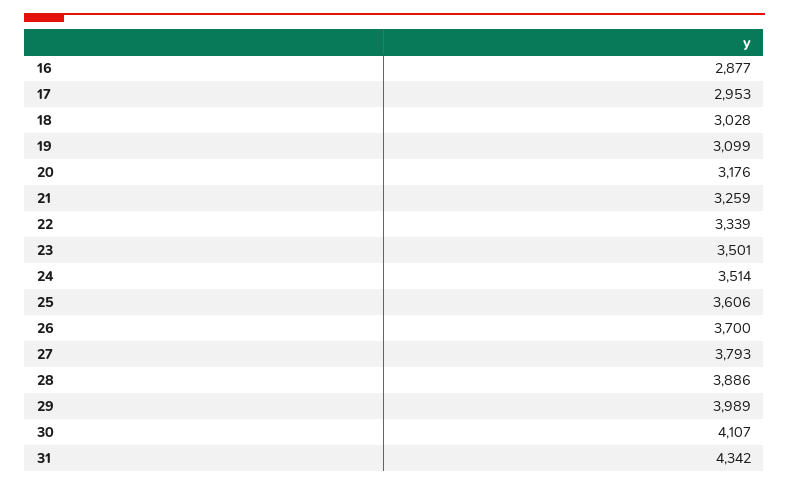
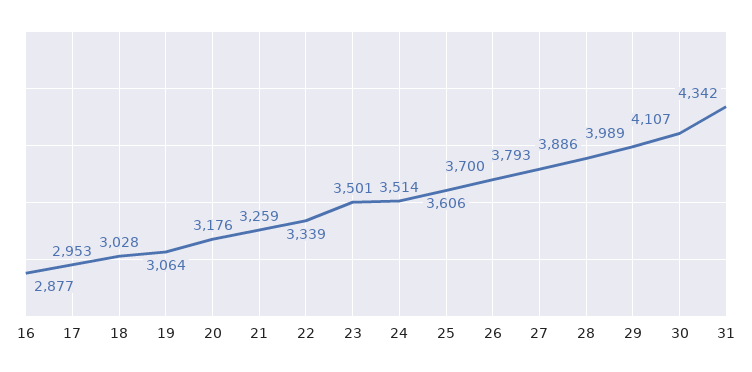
  {
    "16": 2877,
    "17": 2953,
    "18": 3028,
-   "19": 3099,
+   "19": 3064,
    "20": 3176,
    "21": 3259,
    "22": 3339,
    "23": 3501,
    "24": 3514,
    "25": 3606,
    "26": 3700,
    "27": 3793,
    "28": 3886,
    "29": 3989,
    "30": 4107,
    "31": 4342
  }

